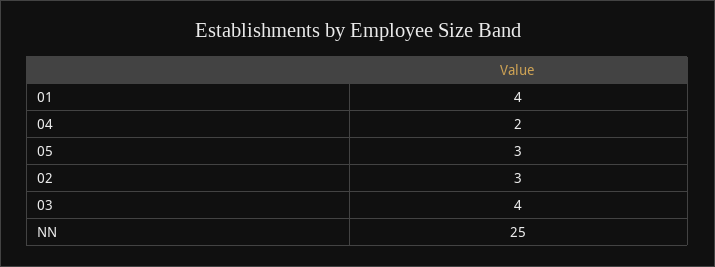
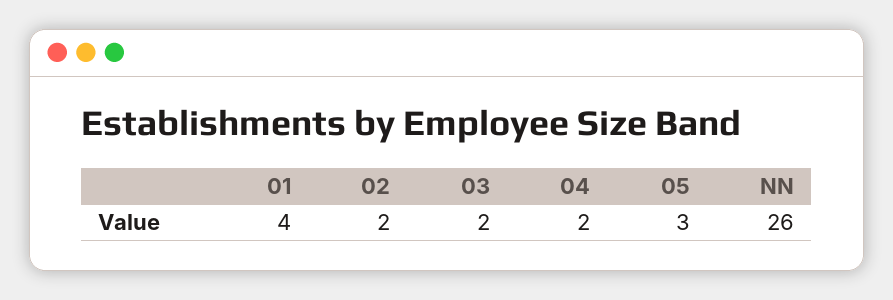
  {
    "01": 4,
    "04": 2,
    "05": 3,
-   "02": 3,
+   "02": 2,
-   "03": 4,
+   "03": 2,
-   "NN": 25
+   "NN": 26
  }

